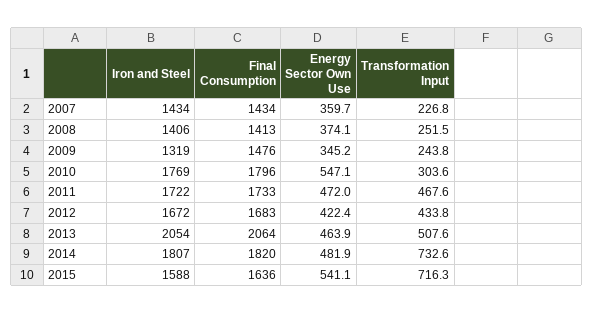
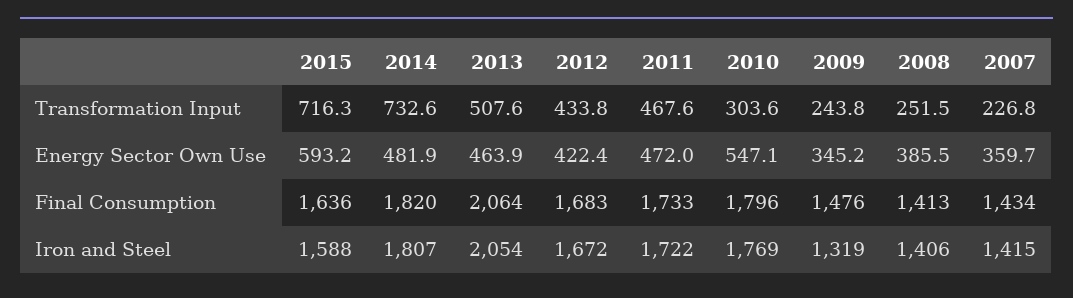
  {
    "Iron and Steel": {
-     "2007": 1434,
+     "2007": 1415,
      "2008": 1406,
      "2009": 1319,
      "2010": 1769,
      "2011": 1722,
      "2012": 1672,
      "2013": 2054,
      "2014": 1807,
      "2015": 1588
    },
    "Final Consumption": {
      "2007": 1434,
      "2008": 1413,
      "2009": 1476,
      "2010": 1796,
      "2011": 1733,
      "2012": 1683,
      "2013": 2064,
      "2014": 1820,
      "2015": 1636
    },
    "Energy Sector Own Use": {
      "2007": 359.7,
-     "2008": 374.1,
+     "2008": 385.5,
      "2009": 345.2,
      "2010": 547.1,
      "2011": 472,
      "2012": 422.4,
      "2013": 463.9,
      "2014": 481.9,
-     "2015": 541.1
+     "2015": 593.2
    },
    "Transformation Input": {
      "2007": 226.8,
      "2008": 251.5,
      "2009": 243.8,
      "2010": 303.6,
      "2011": 467.6,
      "2012": 433.8,
      "2013": 507.6,
      "2014": 732.6,
      "2015": 716.3
    }
  }

